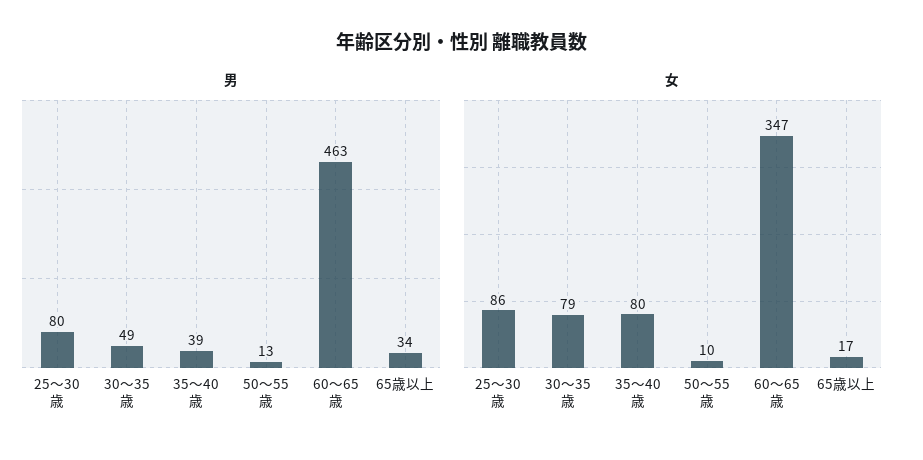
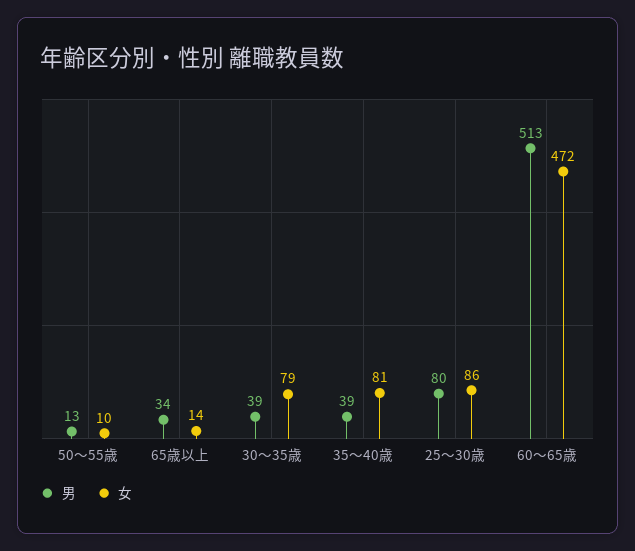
  {
    "男": {
      "25〜30歳": 80,
-     "30〜35歳": 49,
+     "30〜35歳": 39,
      "35〜40歳": 39,
      "50〜55歳": 13,
-     "60〜65歳": 463,
+     "60〜65歳": 513,
      "65歳以上": 34
    },
    "女": {
      "25〜30歳": 86,
      "30〜35歳": 79,
-     "35〜40歳": 80,
+     "35〜40歳": 81,
      "50〜55歳": 10,
-     "60〜65歳": 347,
+     "60〜65歳": 472,
-     "65歳以上": 17
+     "65歳以上": 14
    }
  }

